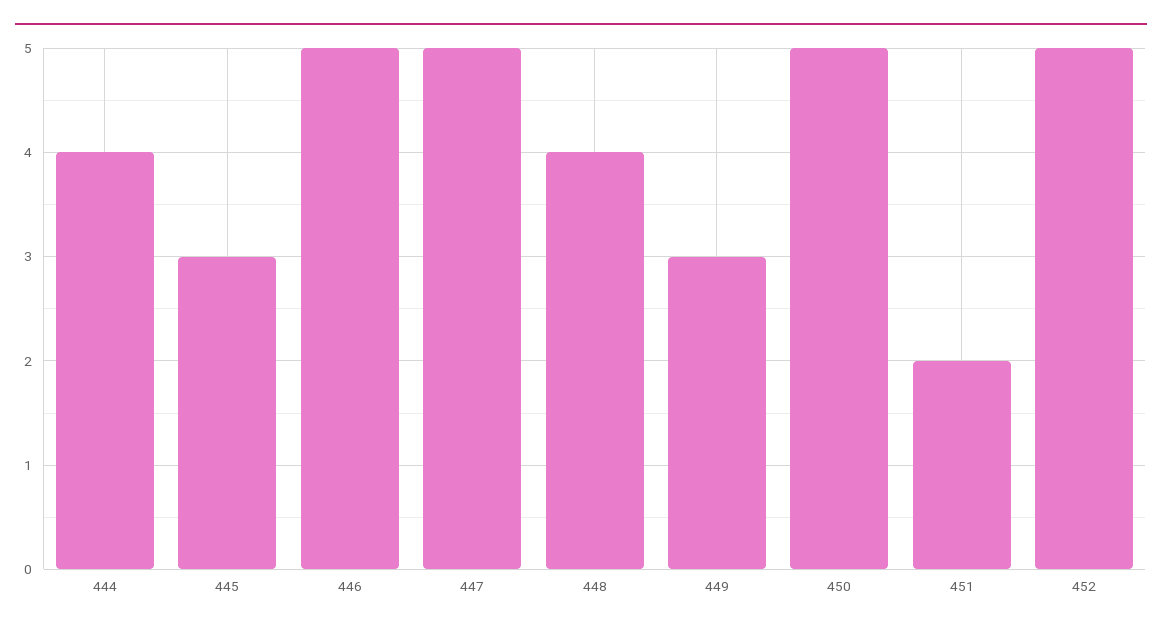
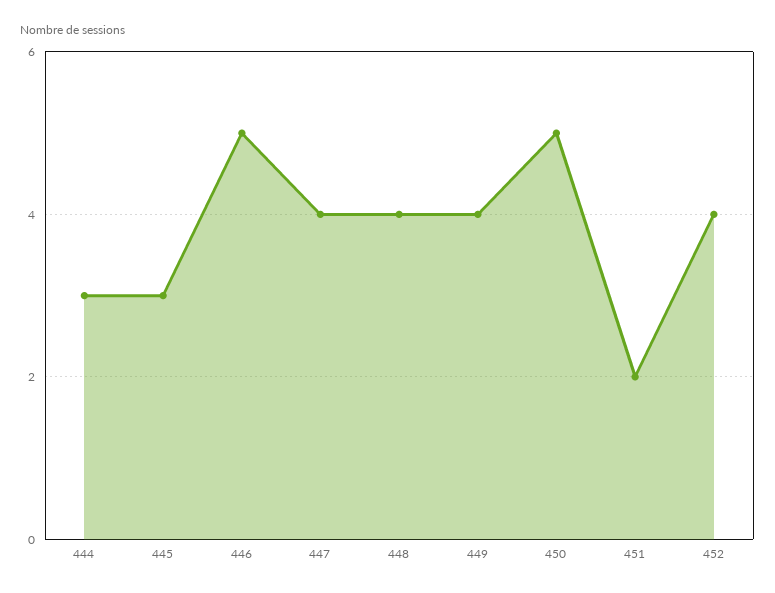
  {
-   "444": 4,
+   "444": 3,
    "445": 3,
    "446": 5,
-   "447": 5,
+   "447": 4,
    "448": 4,
-   "449": 3,
+   "449": 4,
    "450": 5,
    "451": 2,
-   "452": 5
+   "452": 4
  }

